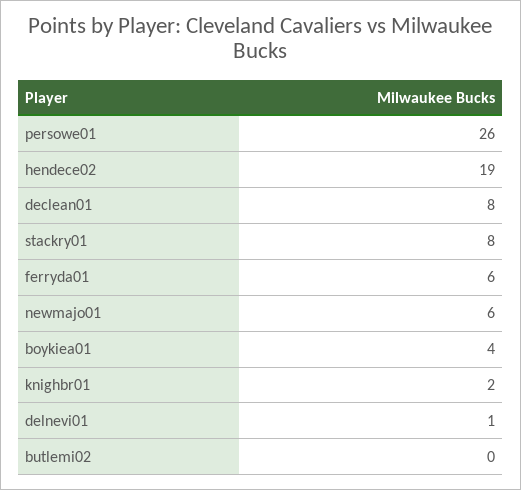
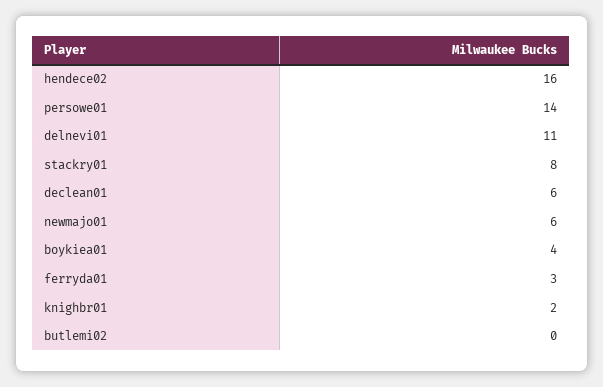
  {
-   "persowe01": 26,
+   "persowe01": 14,
-   "hendece02": 19,
+   "hendece02": 16,
-   "declean01": 8,
+   "declean01": 6,
    "stackry01": 8,
-   "ferryda01": 6,
+   "ferryda01": 3,
    "newmajo01": 6,
    "boykiea01": 4,
    "knighbr01": 2,
-   "delnevi01": 1,
+   "delnevi01": 11,
    "butlemi02": 0
  }

